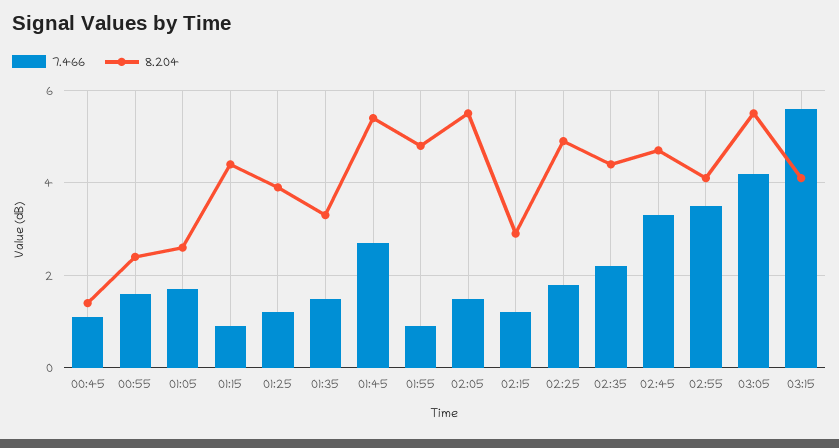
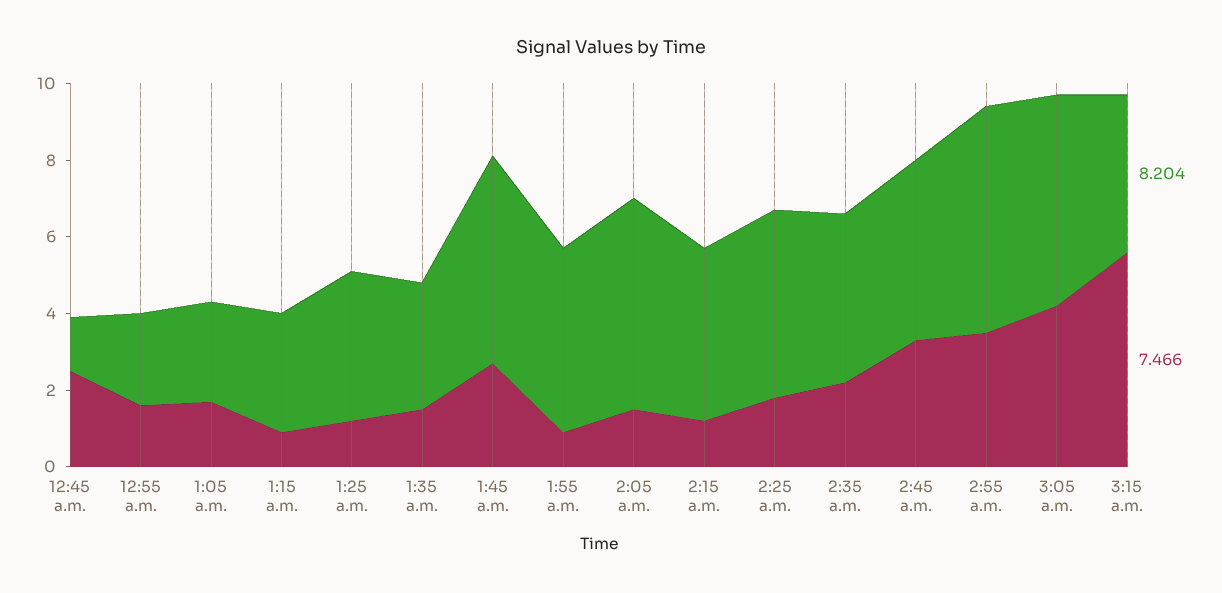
  {
    "7.466": {
-     "00:45": 1,
+     "00:45": 2.5,
      "00:55": 1.5,
      "01:05": 1.5,
      "01:15": 1,
      "01:25": 1,
      "01:35": 1.5,
      "01:45": 2.5,
      "01:55": 1,
      "02:05": 1.5,
      "02:15": 1,
      "02:25": 2,
      "02:35": 2,
      "02:45": 3.5,
      "02:55": 3.5,
      "03:05": 4,
      "03:15": 5.5
    },
    "8.204": {
      "00:45": 1.5,
      "00:55": 2.5,
      "01:05": 2.5,
-     "01:15": 4.5,
+     "01:15": 3,
      "01:25": 4,
      "01:35": 3.5,
      "01:45": 5.5,
      "01:55": 5,
      "02:05": 5.5,
-     "02:15": 3,
+     "02:15": 4.5,
      "02:25": 5,
      "02:35": 4.5,
      "02:45": 4.5,
-     "02:55": 4,
+     "02:55": 6,
      "03:05": 5.5,
      "03:15": 4
    }
  }

